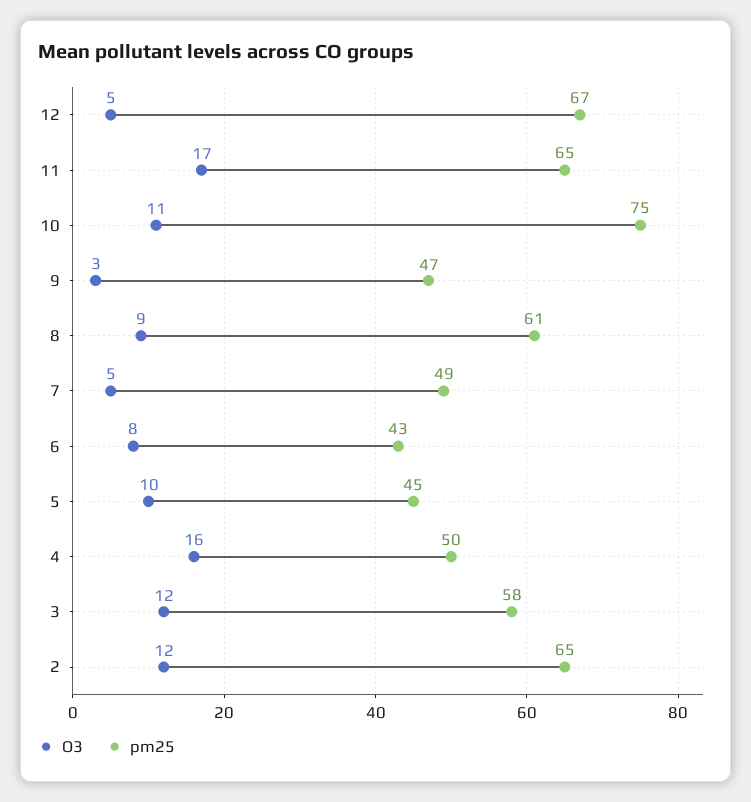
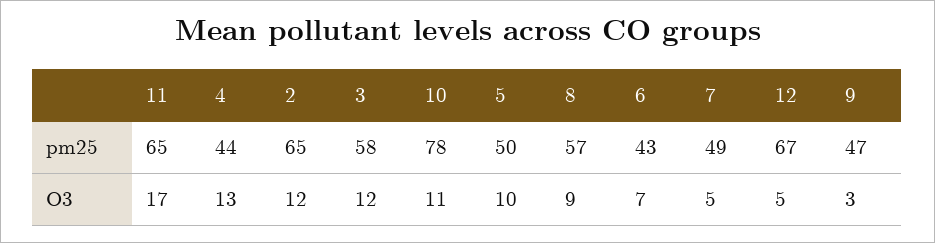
  {
    "O3": {
      "12": 5,
      "11": 17,
      "10": 11,
      "9": 3,
      "8": 9,
      "7": 5,
-     "6": 8,
+     "6": 7,
      "5": 10,
-     "4": 16,
+     "4": 13,
      "3": 12,
      "2": 12
    },
    "pm25": {
      "12": 67,
      "11": 65,
-     "10": 75,
+     "10": 78,
      "9": 47,
-     "8": 61,
+     "8": 57,
      "7": 49,
      "6": 43,
-     "5": 45,
+     "5": 50,
-     "4": 50,
+     "4": 44,
      "3": 58,
      "2": 65
    }
  }

